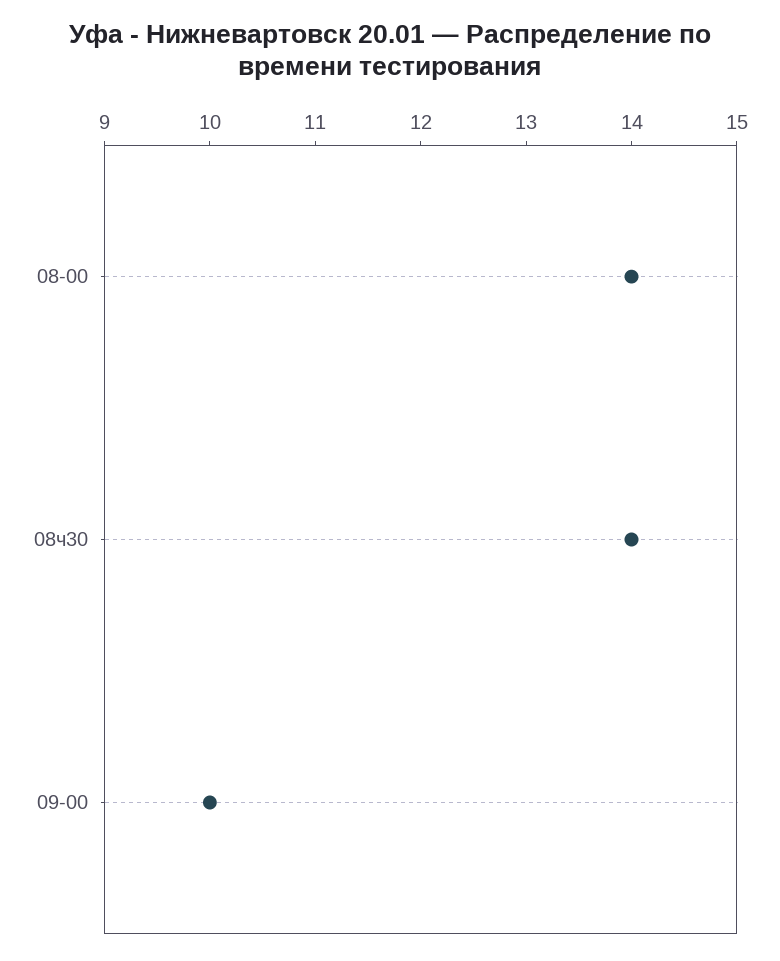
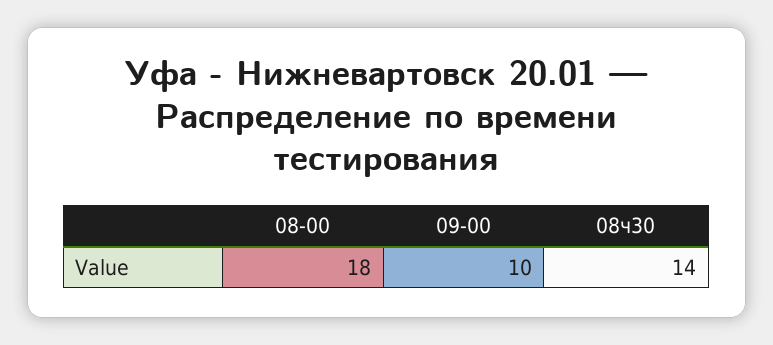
  {
-   "08-00": 14,
+   "08-00": 18,
    "08ч30": 14,
    "09-00": 10
  }

